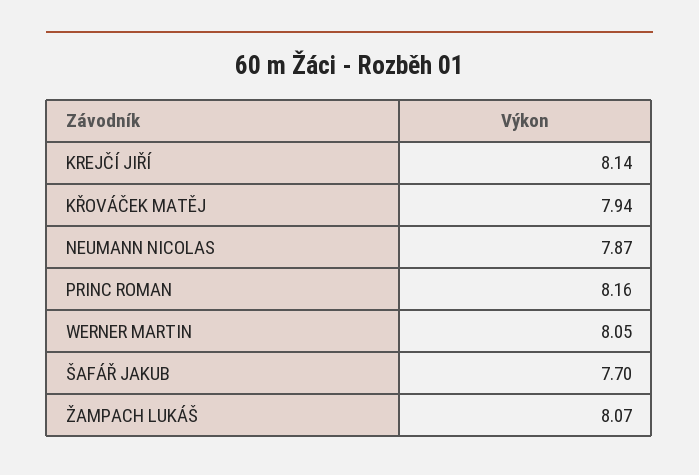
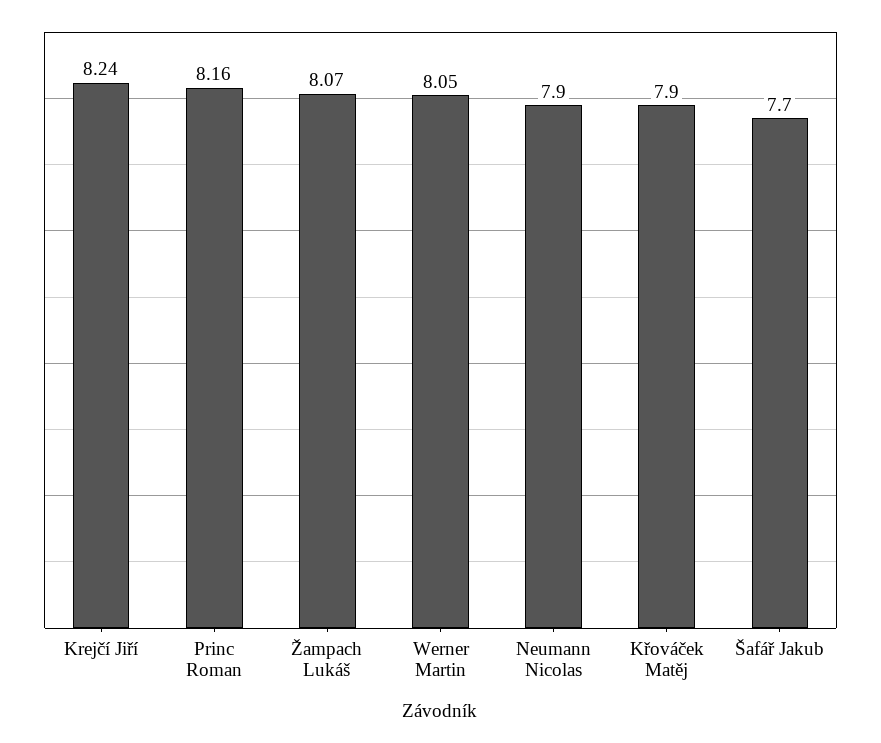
  {
-   "KREJČÍ JIŘÍ": 8.14,
+   "KREJČÍ JIŘÍ": 8.24,
-   "KŘOVÁČEK MATĚJ": 7.94,
+   "KŘOVÁČEK MATĚJ": 7.9,
-   "NEUMANN NICOLAS": 7.87,
+   "NEUMANN NICOLAS": 7.9,
    "PRINC ROMAN": 8.16,
    "WERNER MARTIN": 8.05,
    "ŠAFÁŘ JAKUB": 7.7,
    "ŽAMPACH LUKÁŠ": 8.07
  }

